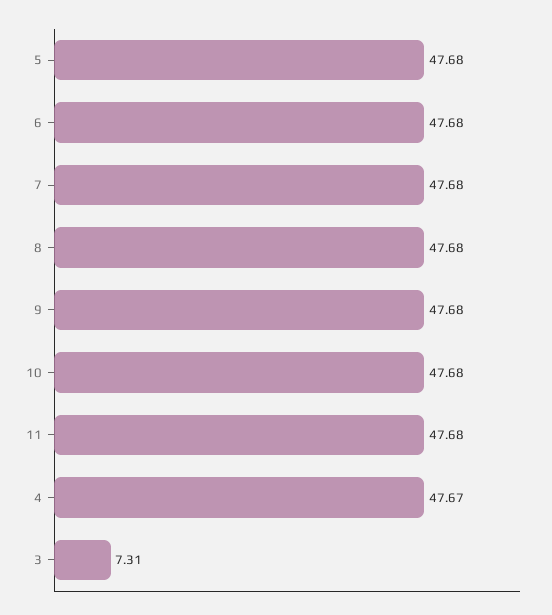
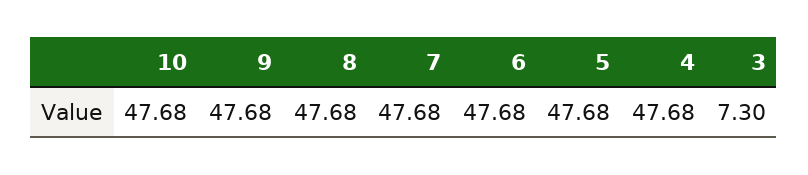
  {
    "5": 47.68,
    "6": 47.68,
    "7": 47.68,
    "8": 47.68,
    "9": 47.68,
    "10": 47.68,
-   "11": 47.68,
-   "4": 47.67,
+   "4": 47.68,
-   "3": 7.31
+   "3": 7.3
  }

